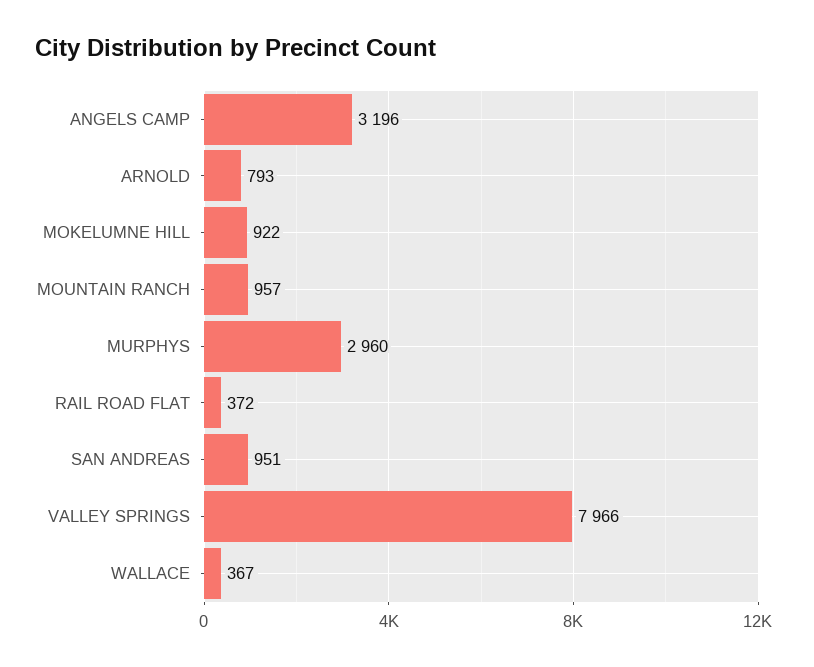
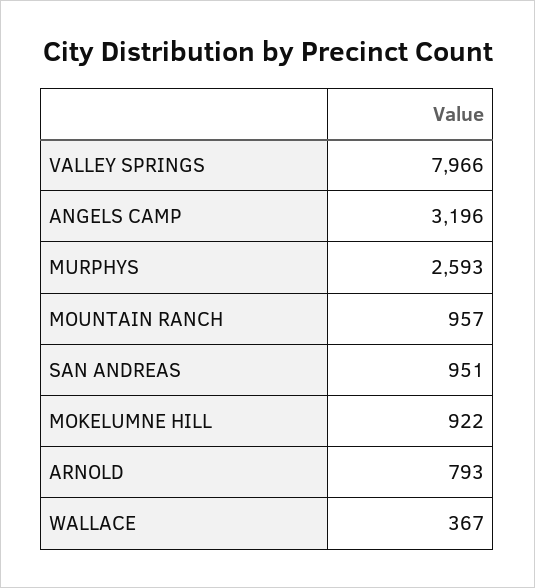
  {
    "ANGELS CAMP": 3196,
    "ARNOLD": 793,
    "MOKELUMNE HILL": 922,
    "MOUNTAIN RANCH": 957,
-   "MURPHYS": 2960,
+   "MURPHYS": 2593,
-   "RAIL ROAD FLAT": 372,
    "SAN ANDREAS": 951,
    "VALLEY SPRINGS": 7966,
    "WALLACE": 367
  }

